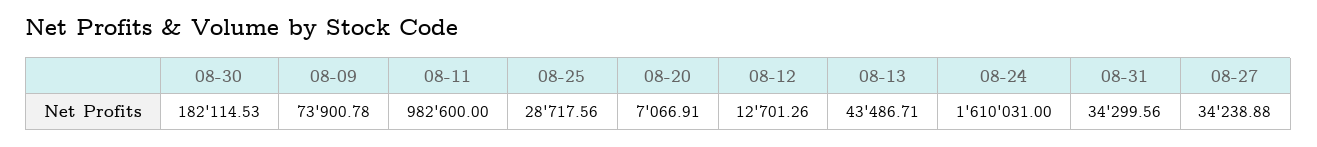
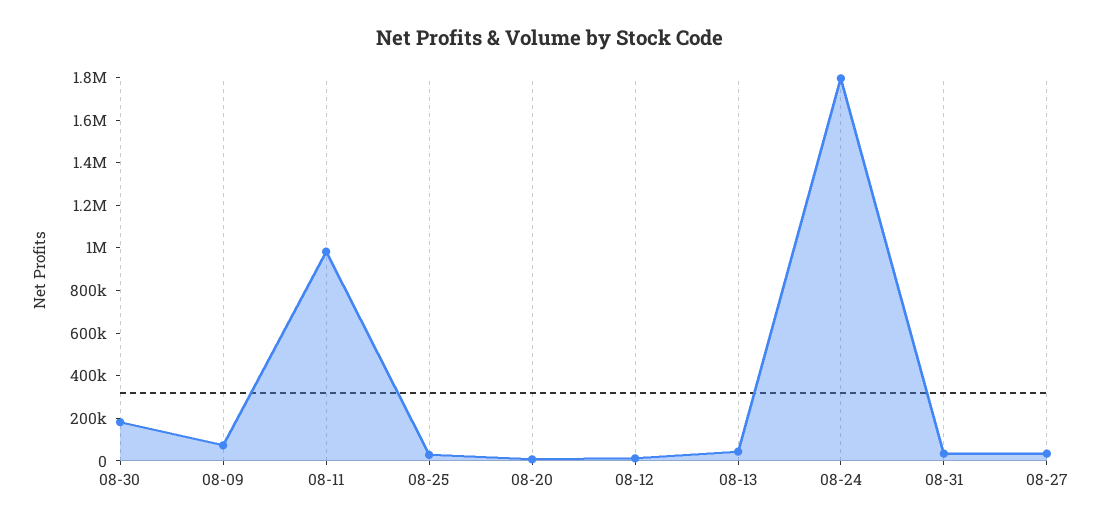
  {
    "08-30": 182114.53,
    "08-09": 73900.78,
    "08-11": 982600,
    "08-25": 28717.56,
    "08-20": 7066.91,
    "08-12": 12701.26,
    "08-13": 43486.71,
-   "08-24": 1610031,
+   "08-24": 1800000,
    "08-31": 34299.56,
    "08-27": 34238.88
  }

